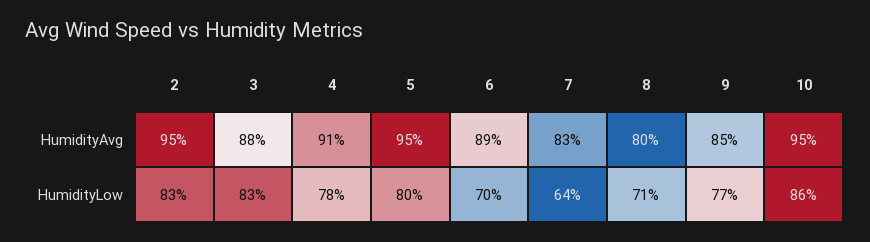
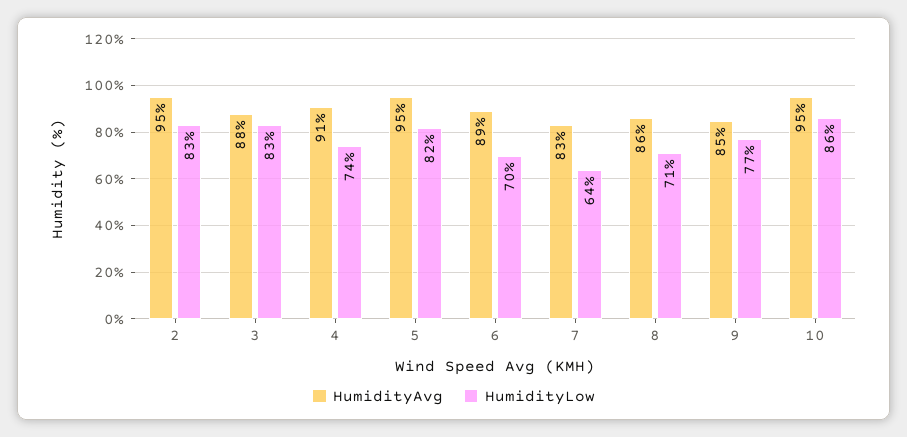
  {
    "HumidityAvg": {
      "2": 95,
      "3": 88,
      "4": 91,
      "5": 95,
      "6": 89,
      "7": 83,
-     "8": 80,
+     "8": 86,
      "9": 85,
      "10": 95
    },
    "HumidityLow": {
      "2": 83,
      "3": 83,
-     "4": 78,
+     "4": 74,
-     "5": 80,
+     "5": 82,
      "6": 70,
      "7": 64,
      "8": 71,
      "9": 77,
      "10": 86
    }
  }

